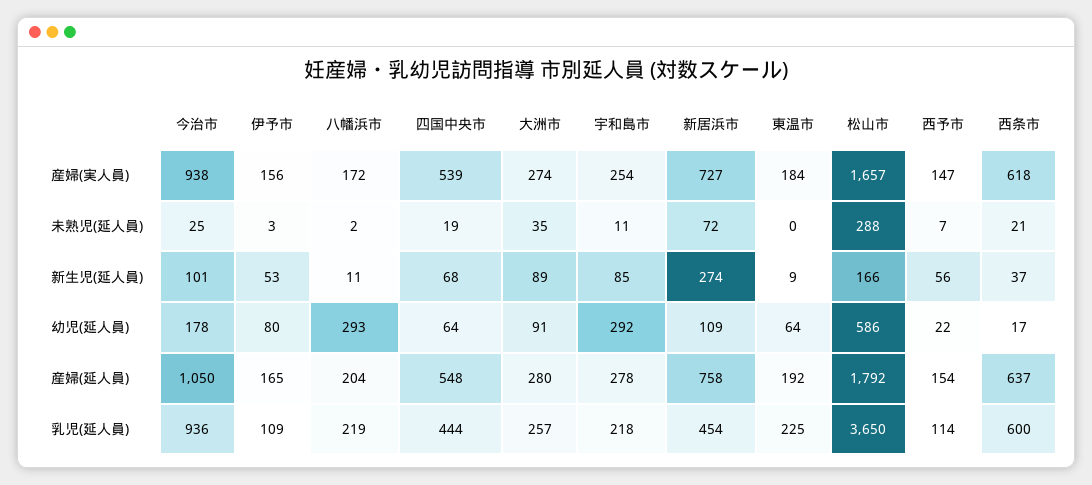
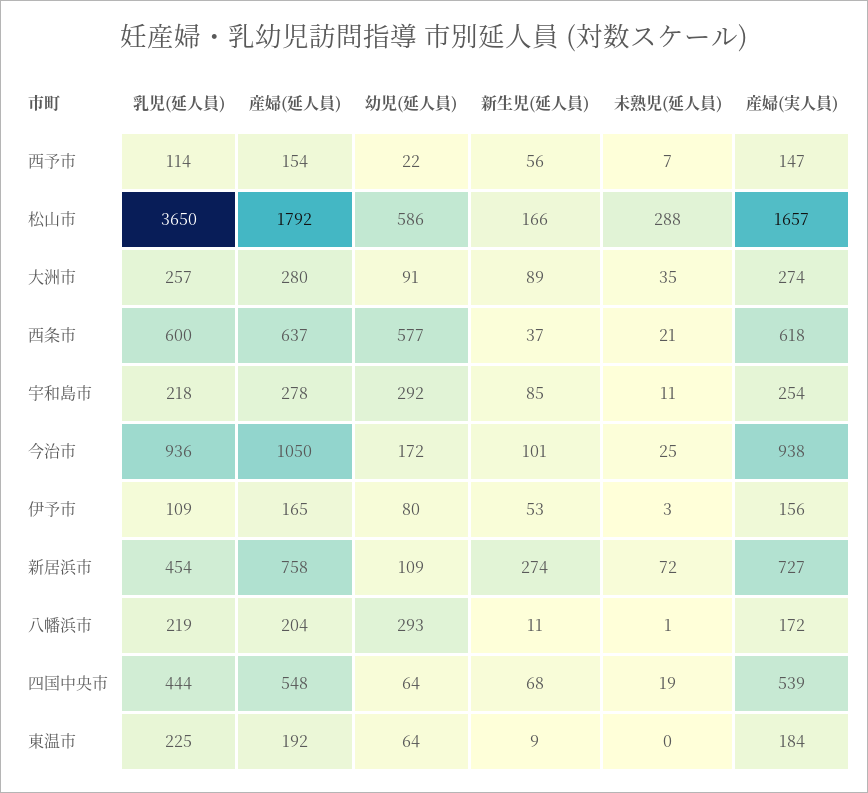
  {
    "今治市": {
      "産婦(実人員)": 938,
      "未熟児(延人員)": 25,
      "新生児(延人員)": 101,
-     "幼児(延人員)": 178,
+     "幼児(延人員)": 172,
      "産婦(延人員)": 1050,
      "乳児(延人員)": 936
    },
    "伊予市": {
      "産婦(実人員)": 156,
      "未熟児(延人員)": 3,
      "新生児(延人員)": 53,
      "幼児(延人員)": 80,
      "産婦(延人員)": 165,
      "乳児(延人員)": 109
    },
    "八幡浜市": {
      "産婦(実人員)": 172,
-     "未熟児(延人員)": 2,
+     "未熟児(延人員)": 1,
      "新生児(延人員)": 11,
      "幼児(延人員)": 293,
      "産婦(延人員)": 204,
      "乳児(延人員)": 219
    },
    "四国中央市": {
      "産婦(実人員)": 539,
      "未熟児(延人員)": 19,
      "新生児(延人員)": 68,
      "幼児(延人員)": 64,
      "産婦(延人員)": 548,
      "乳児(延人員)": 444
    },
    "大洲市": {
      "産婦(実人員)": 274,
      "未熟児(延人員)": 35,
      "新生児(延人員)": 89,
      "幼児(延人員)": 91,
      "産婦(延人員)": 280,
      "乳児(延人員)": 257
    },
    "宇和島市": {
      "産婦(実人員)": 254,
      "未熟児(延人員)": 11,
      "新生児(延人員)": 85,
      "幼児(延人員)": 292,
      "産婦(延人員)": 278,
      "乳児(延人員)": 218
    },
    "新居浜市": {
      "産婦(実人員)": 727,
      "未熟児(延人員)": 72,
      "新生児(延人員)": 274,
      "幼児(延人員)": 109,
      "産婦(延人員)": 758,
      "乳児(延人員)": 454
    },
    "東温市": {
      "産婦(実人員)": 184,
      "未熟児(延人員)": 0,
      "新生児(延人員)": 9,
      "幼児(延人員)": 64,
      "産婦(延人員)": 192,
      "乳児(延人員)": 225
    },
    "松山市": {
      "産婦(実人員)": 1657,
      "未熟児(延人員)": 288,
      "新生児(延人員)": 166,
      "幼児(延人員)": 586,
      "産婦(延人員)": 1792,
      "乳児(延人員)": 3650
    },
    "西予市": {
      "産婦(実人員)": 147,
      "未熟児(延人員)": 7,
      "新生児(延人員)": 56,
      "幼児(延人員)": 22,
      "産婦(延人員)": 154,
      "乳児(延人員)": 114
    },
    "西条市": {
      "産婦(実人員)": 618,
      "未熟児(延人員)": 21,
      "新生児(延人員)": 37,
-     "幼児(延人員)": 17,
+     "幼児(延人員)": 577,
      "産婦(延人員)": 637,
      "乳児(延人員)": 600
    }
  }

